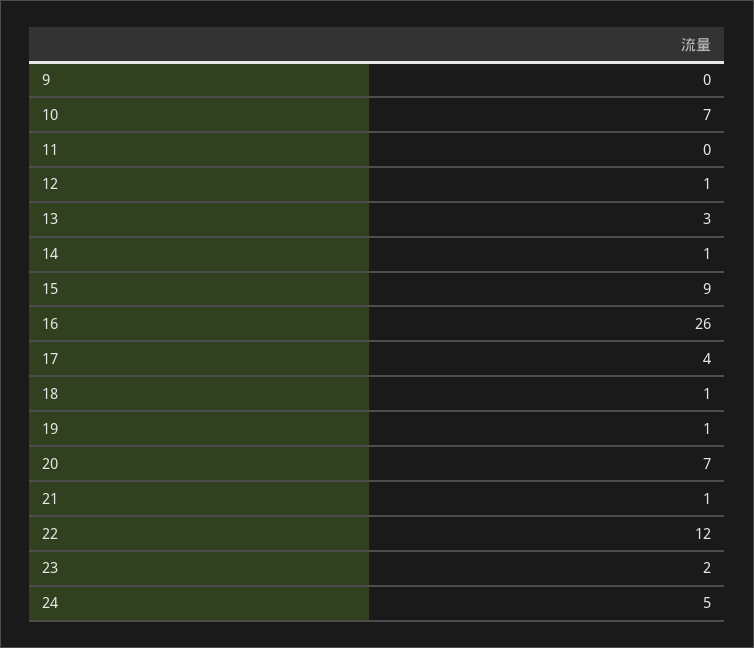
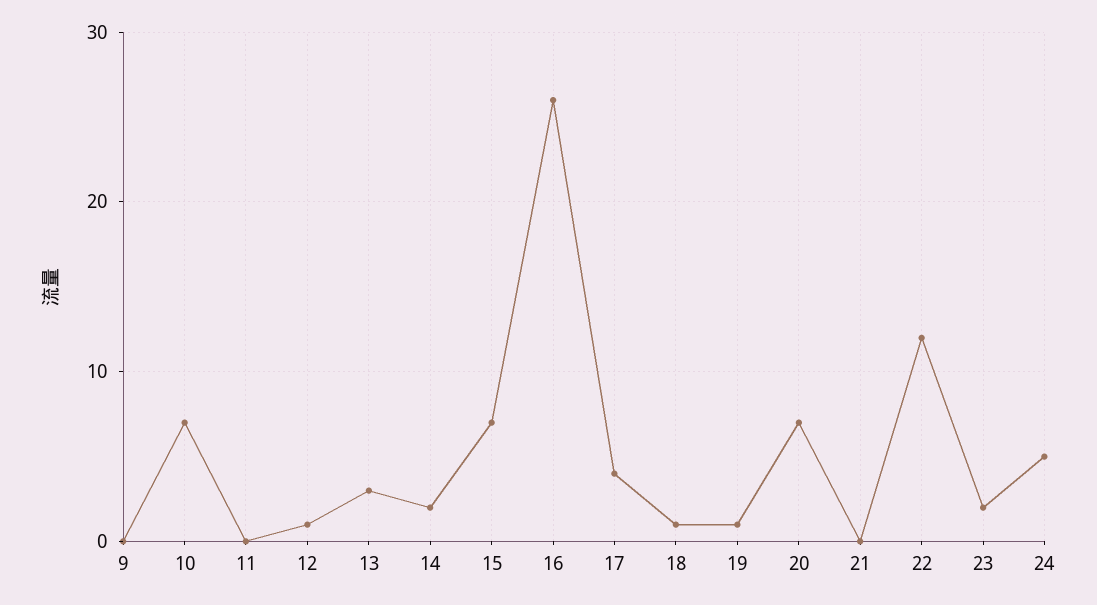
  {
    "9": 0,
    "10": 7,
    "11": 0,
    "12": 1,
    "13": 3,
-   "14": 1,
+   "14": 2,
-   "15": 9,
+   "15": 7,
    "16": 26,
    "17": 4,
    "18": 1,
    "19": 1,
    "20": 7,
-   "21": 1,
+   "21": 0,
    "22": 12,
    "23": 2,
    "24": 5
  }

